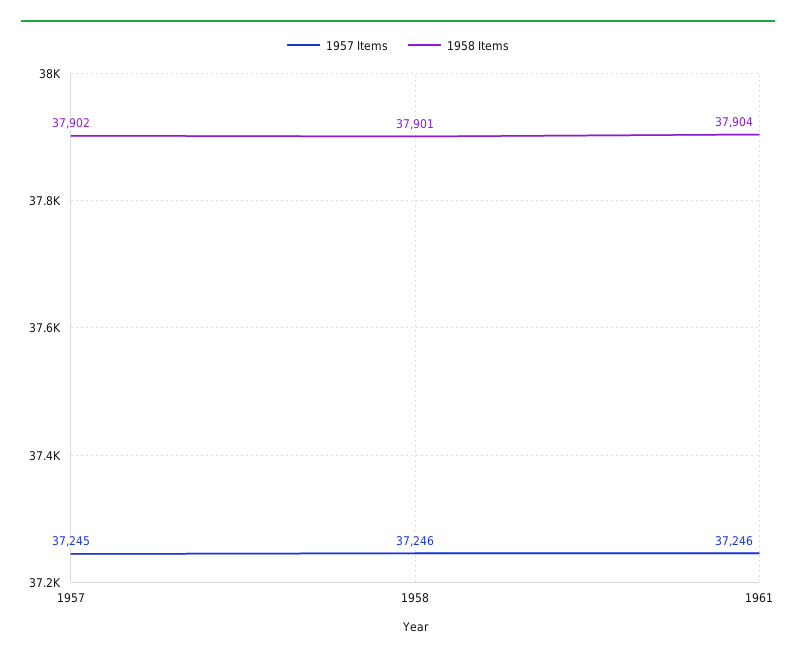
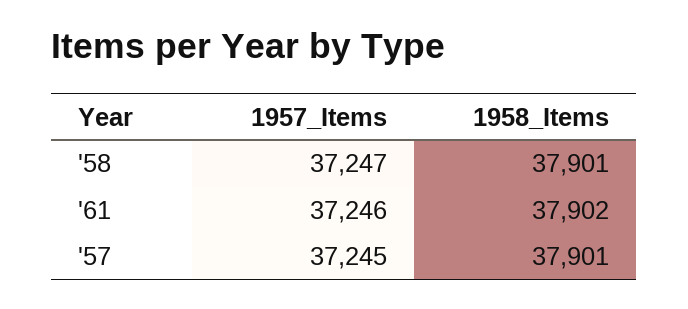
  {
    "1957 Items": {
      "1957": 37245,
-     "1958": 37246,
+     "1958": 37247,
      "1961": 37246
    },
    "1958 Items": {
-     "1957": 37902,
+     "1957": 37901,
      "1958": 37901,
-     "1961": 37904
+     "1961": 37902
    }
  }

